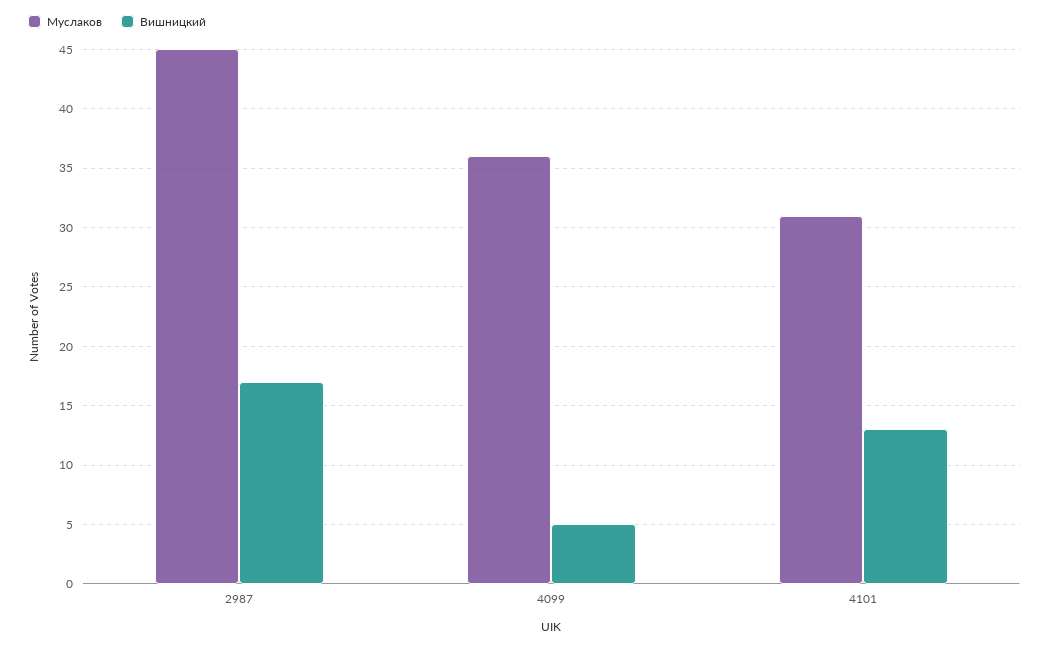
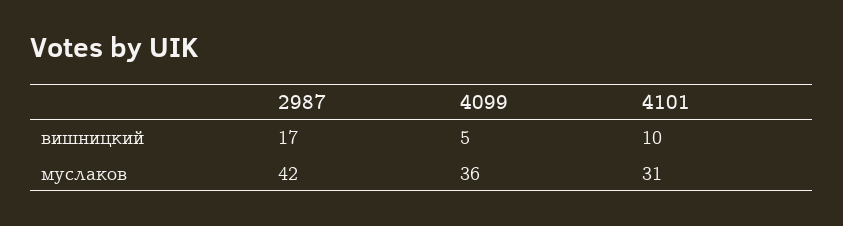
  {
    "Муслаков": {
-     "2987": 45,
+     "2987": 42,
      "4099": 36,
      "4101": 31
    },
    "Вишницкий": {
      "2987": 17,
      "4099": 5,
-     "4101": 13
+     "4101": 10
    }
  }

